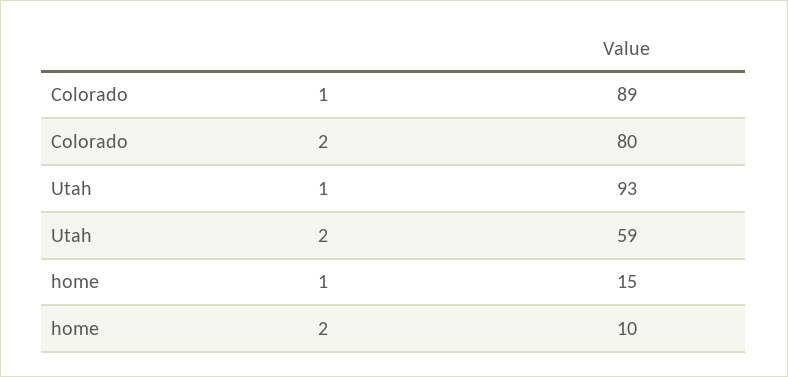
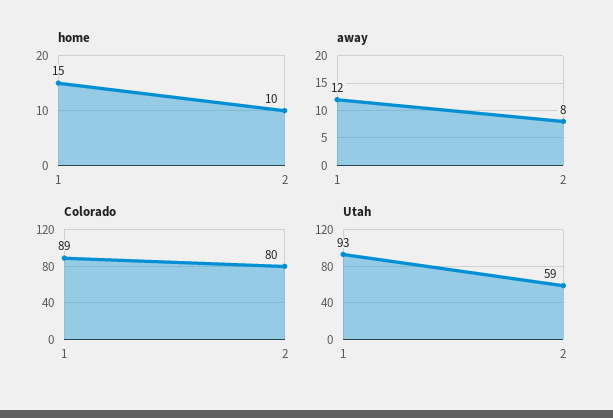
  {
    "Colorado": {
      "1": 89,
      "2": 80
    },
    "Utah": {
      "1": 93,
      "2": 59
    },
    "home": {
      "1": 15,
      "2": 10
-   }
+   },
+   "away": {
+     "1": 12,
+     "2": 8
+   }
  }

